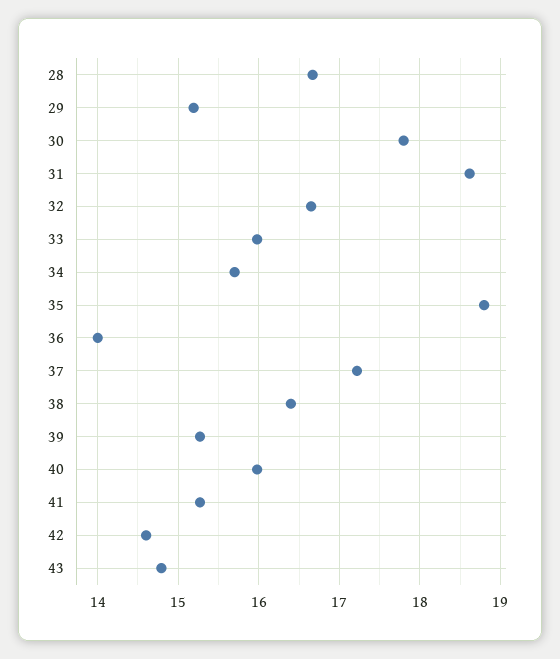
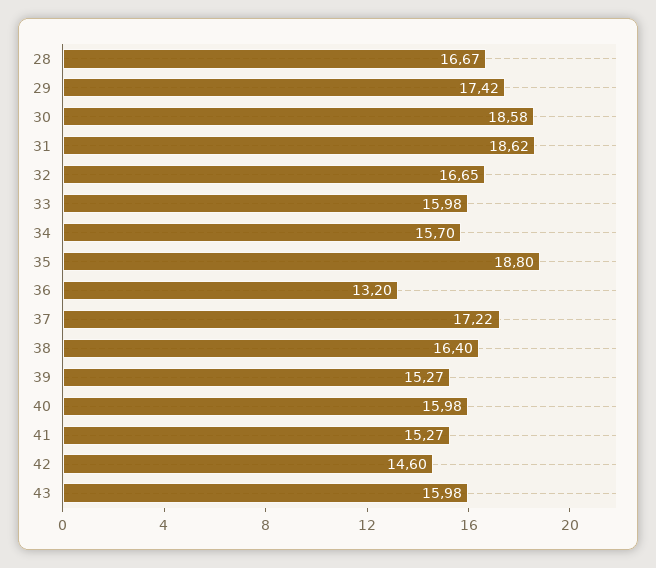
  {
    "28": 16.67,
-   "29": 15.2,
+   "29": 17.42,
-   "30": 17.8,
+   "30": 18.58,
    "31": 18.62,
    "32": 16.65,
    "33": 15.98,
    "34": 15.7,
    "35": 18.8,
-   "36": 14,
+   "36": 13.2,
    "37": 17.22,
    "38": 16.4,
    "39": 15.27,
    "40": 15.98,
    "41": 15.27,
    "42": 14.6,
-   "43": 14.8
+   "43": 15.98
  }

